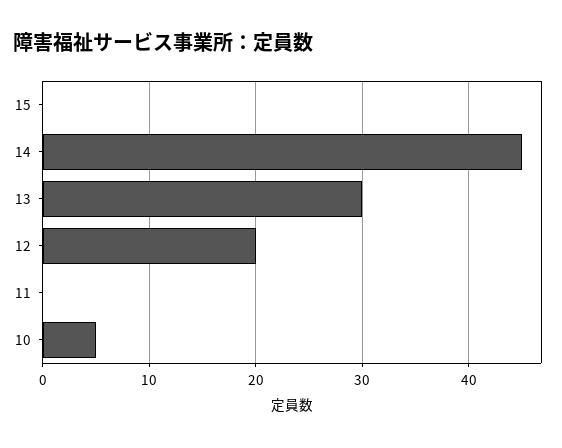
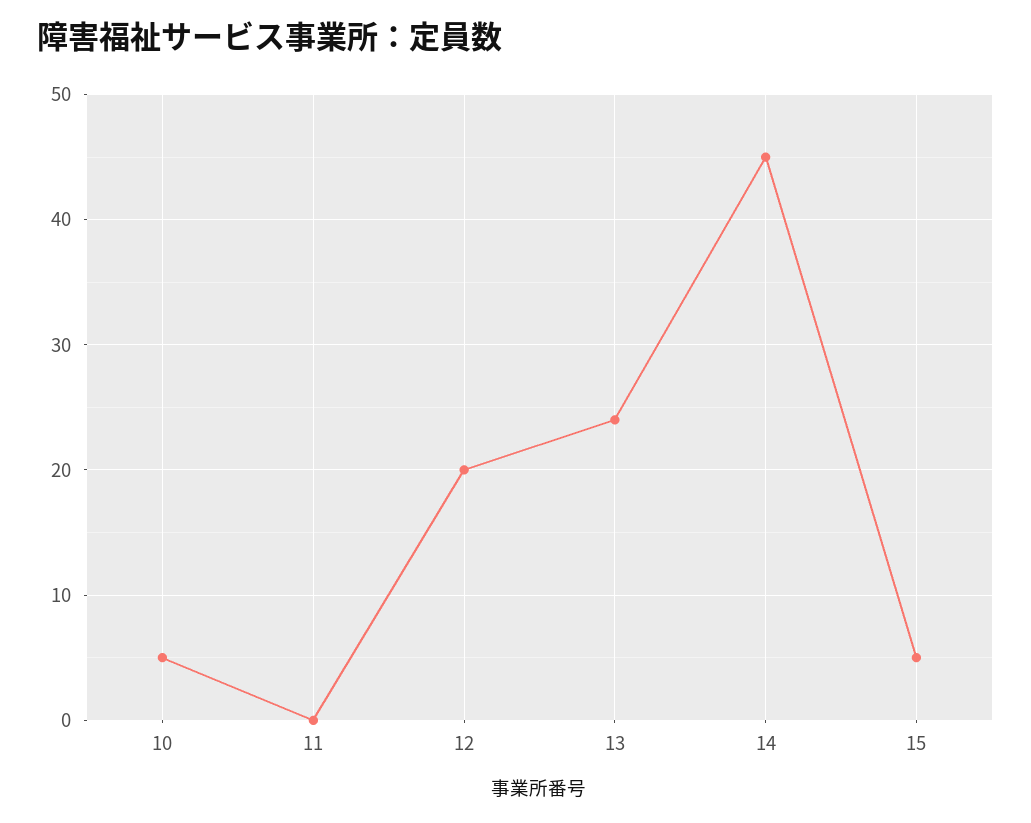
  {
-   "15": 0,
+   "15": 5,
    "14": 45,
-   "13": 30,
+   "13": 24,
    "12": 20,
    "11": 0,
    "10": 5
  }

